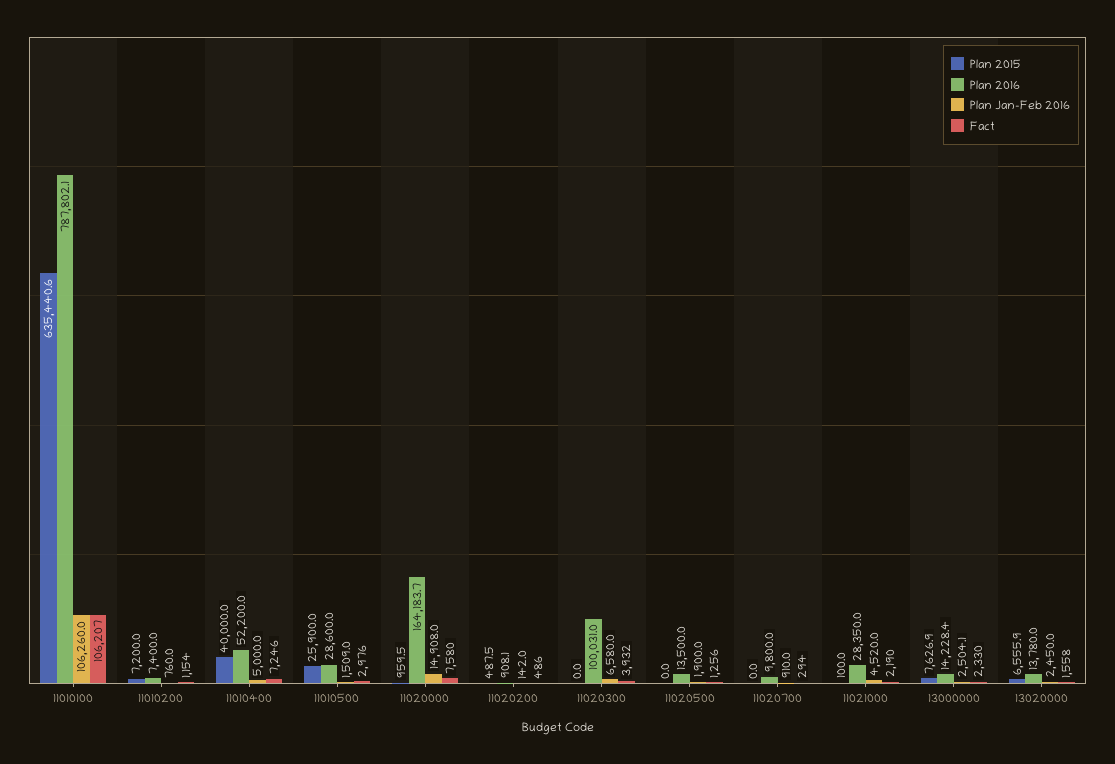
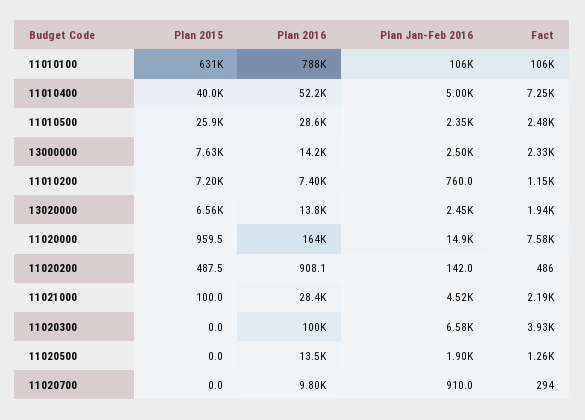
  {
    "Plan 2015": {
-     "11010100": 635440.6,
+     "11010100": 631000,
      "11010200": 7200,
      "11010400": 40000,
      "11010500": 25900,
      "11020000": 959.5,
      "11020200": 487.5,
      "11020300": 0,
      "11020500": 0,
      "11020700": 0,
      "11021000": 100,
      "13000000": 7626.9,
      "13020000": 6555.9
    },
    "Plan 2016": {
      "11010100": 787802.1,
      "11010200": 7400,
      "11010400": 52200,
      "11010500": 28600,
      "11020000": 164183.7,
      "11020200": 908.1,
      "11020300": 100031,
      "11020500": 13500,
      "11020700": 9800,
      "11021000": 28350,
      "13000000": 14228.4,
      "13020000": 13780
    },
    "Plan Jan-Feb 2016": {
      "11010100": 106260,
      "11010200": 760,
      "11010400": 5000,
-     "11010500": 1509,
+     "11010500": 2350,
      "11020000": 14908,
      "11020200": 142,
      "11020300": 6580,
      "11020500": 1900,
      "11020700": 910,
      "11021000": 4520,
      "13000000": 2504.1,
      "13020000": 2450
    },
    "Fact": {
      "11010100": 106207,
      "11010200": 1154,
      "11010400": 7246,
-     "11010500": 2976,
+     "11010500": 2480,
      "11020000": 7580,
      "11020200": 486,
      "11020300": 3932,
      "11020500": 1256,
      "11020700": 294,
      "11021000": 2190,
      "13000000": 2330,
-     "13020000": 1558
+     "13020000": 1940
    }
  }

